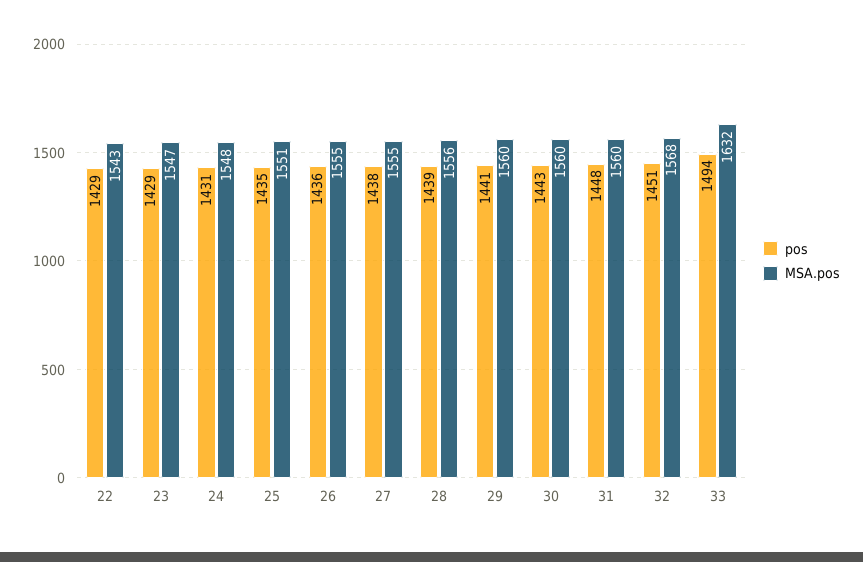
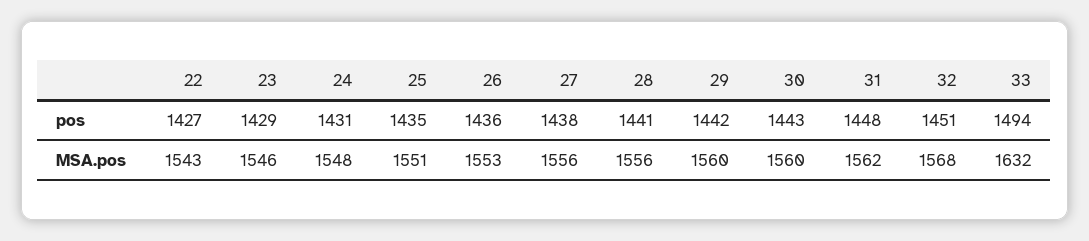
  {
    "pos": {
-     "22": 1429,
+     "22": 1427,
      "23": 1429,
      "24": 1431,
      "25": 1435,
      "26": 1436,
      "27": 1438,
-     "28": 1439,
+     "28": 1441,
-     "29": 1441,
+     "29": 1442,
      "30": 1443,
      "31": 1448,
      "32": 1451,
      "33": 1494
    },
    "MSA.pos": {
      "22": 1543,
-     "23": 1547,
+     "23": 1546,
      "24": 1548,
      "25": 1551,
-     "26": 1555,
+     "26": 1553,
-     "27": 1555,
+     "27": 1556,
      "28": 1556,
      "29": 1560,
      "30": 1560,
-     "31": 1560,
+     "31": 1562,
      "32": 1568,
      "33": 1632
    }
  }

